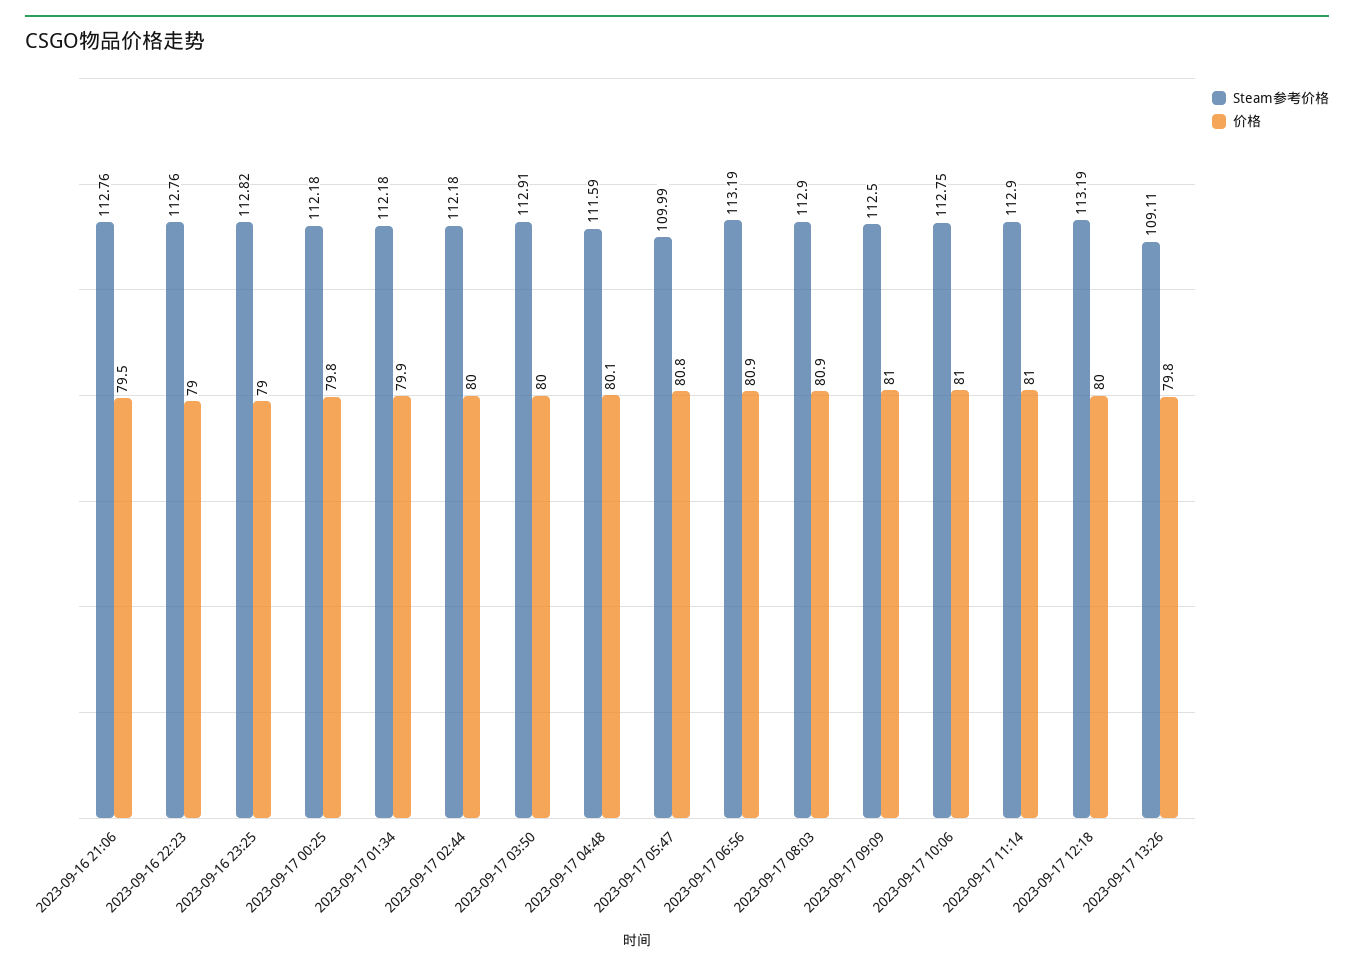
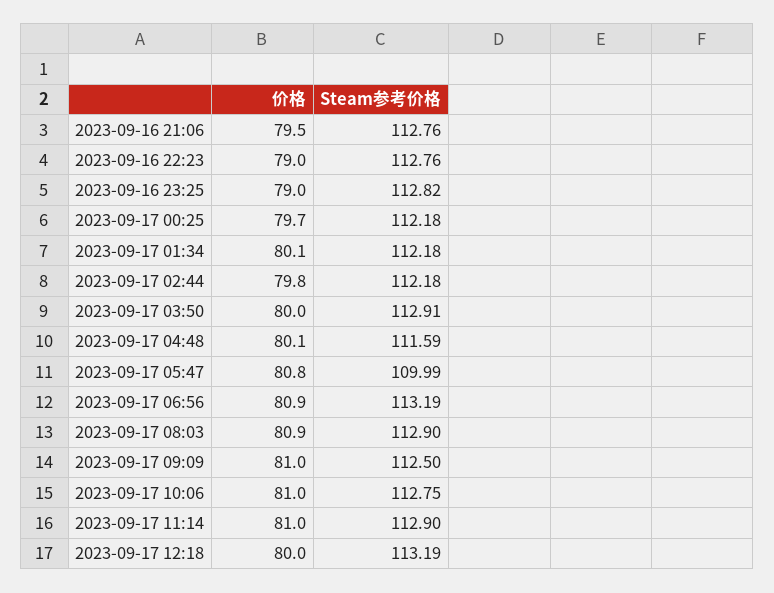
  {
    "Steam参考价格": {
      "2023-09-16 21:06": 112.76,
      "2023-09-16 22:23": 112.76,
      "2023-09-16 23:25": 112.82,
      "2023-09-17 00:25": 112.18,
      "2023-09-17 01:34": 112.18,
      "2023-09-17 02:44": 112.18,
      "2023-09-17 03:50": 112.91,
      "2023-09-17 04:48": 111.59,
      "2023-09-17 05:47": 109.99,
      "2023-09-17 06:56": 113.19,
      "2023-09-17 08:03": 112.9,
      "2023-09-17 09:09": 112.5,
      "2023-09-17 10:06": 112.75,
      "2023-09-17 11:14": 112.9,
-     "2023-09-17 12:18": 113.19,
+     "2023-09-17 12:18": 113.19
-     "2023-09-17 13:26": 109.11
    },
    "价格": {
      "2023-09-16 21:06": 79.5,
      "2023-09-16 22:23": 79,
      "2023-09-16 23:25": 79,
-     "2023-09-17 00:25": 79.8,
+     "2023-09-17 00:25": 79.7,
-     "2023-09-17 01:34": 79.9,
+     "2023-09-17 01:34": 80.1,
-     "2023-09-17 02:44": 80,
+     "2023-09-17 02:44": 79.8,
      "2023-09-17 03:50": 80,
      "2023-09-17 04:48": 80.1,
      "2023-09-17 05:47": 80.8,
      "2023-09-17 06:56": 80.9,
      "2023-09-17 08:03": 80.9,
      "2023-09-17 09:09": 81,
      "2023-09-17 10:06": 81,
      "2023-09-17 11:14": 81,
-     "2023-09-17 12:18": 80,
+     "2023-09-17 12:18": 80
-     "2023-09-17 13:26": 79.8
    }
  }

